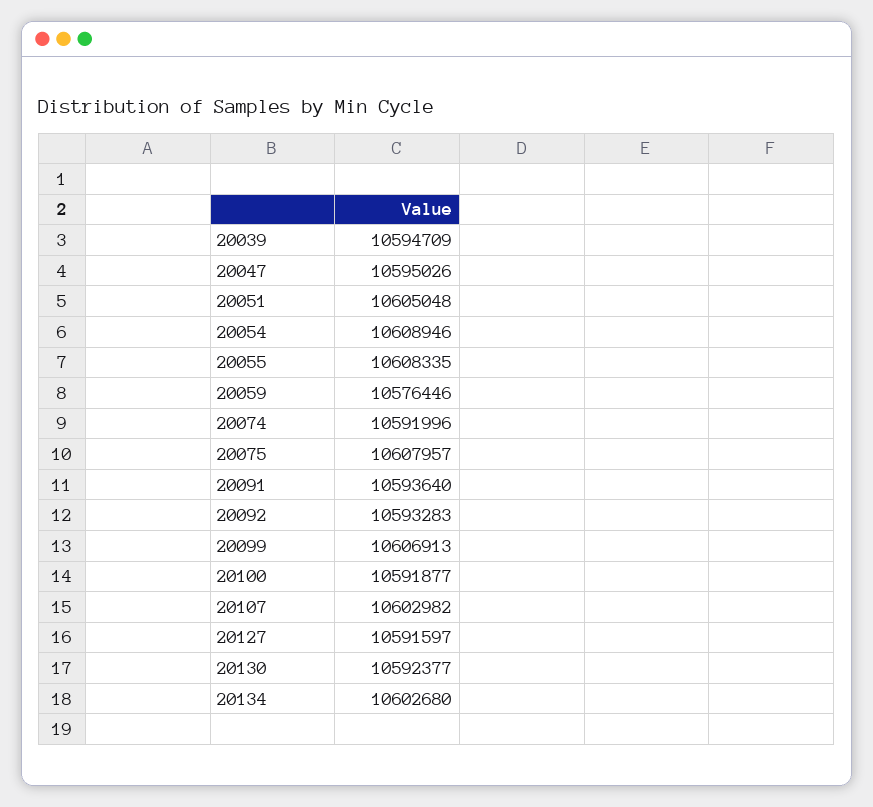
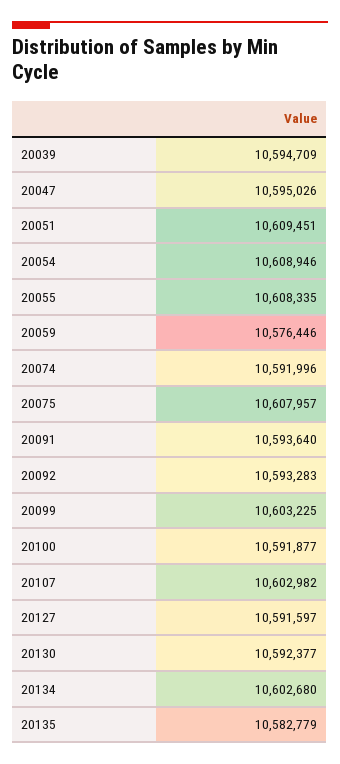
  {
    "20039": 10594709,
    "20047": 10595026,
-   "20051": 10605048,
+   "20051": 10609451,
    "20054": 10608946,
    "20055": 10608335,
    "20059": 10576446,
    "20074": 10591996,
    "20075": 10607957,
    "20091": 10593640,
    "20092": 10593283,
-   "20099": 10606913,
+   "20099": 10603225,
    "20100": 10591877,
    "20107": 10602982,
    "20127": 10591597,
    "20130": 10592377,
-   "20134": 10602680
+   "20134": 10602680,
+   "20135": 10582779
  }

